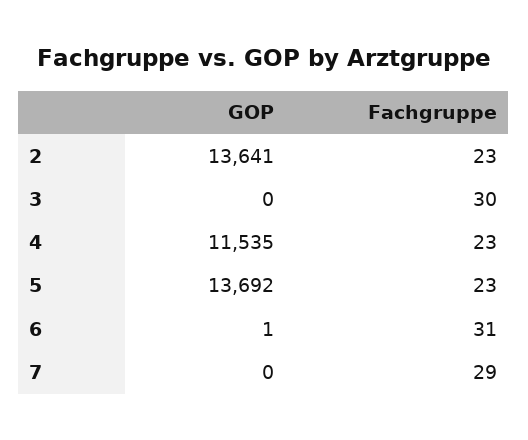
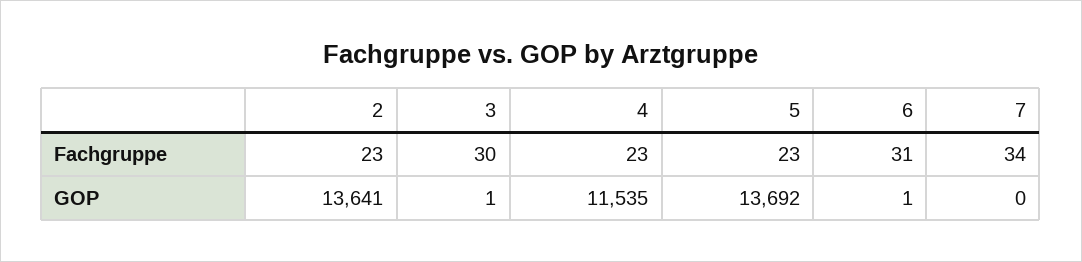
  {
    "GOP": {
      "2": 13641,
-     "3": 0,
+     "3": 1,
      "4": 11535,
      "5": 13692,
      "6": 1,
      "7": 0
    },
    "Fachgruppe": {
      "2": 23,
      "3": 30,
      "4": 23,
      "5": 23,
      "6": 31,
-     "7": 29
+     "7": 34
    }
  }

